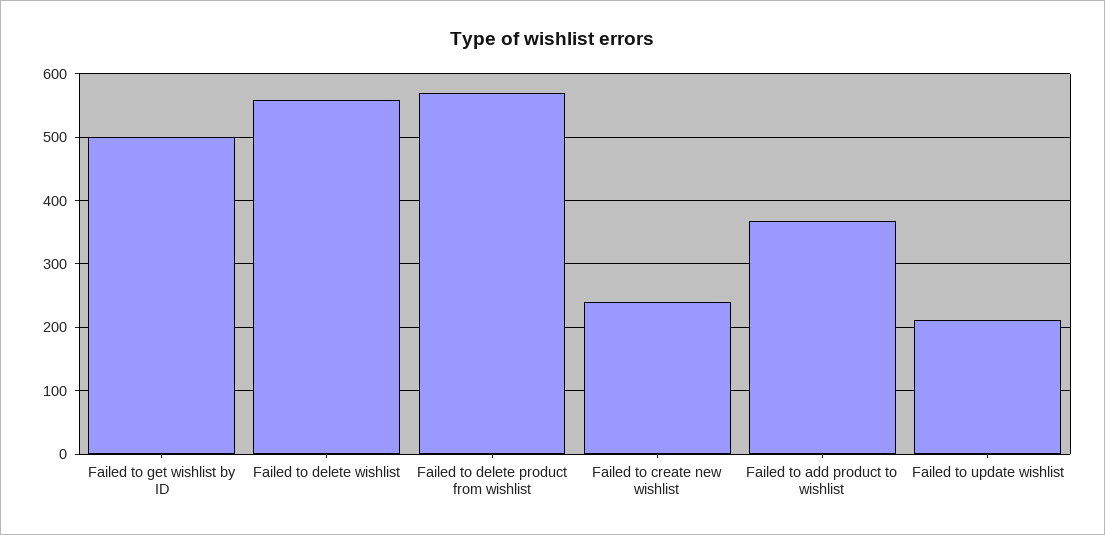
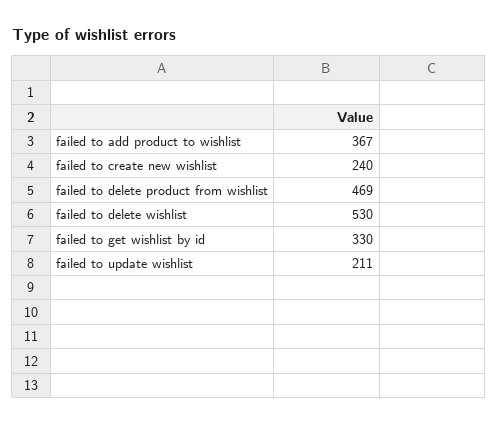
  {
-   "Failed to get wishlist by ID": 500,
+   "Failed to get wishlist by ID": 330,
-   "Failed to delete wishlist": 560,
+   "Failed to delete wishlist": 530,
-   "Failed to delete product from wishlist": 570,
+   "Failed to delete product from wishlist": 469,
    "Failed to create new wishlist": 240,
    "Failed to add product to wishlist": 367,
    "Failed to update wishlist": 211
  }

